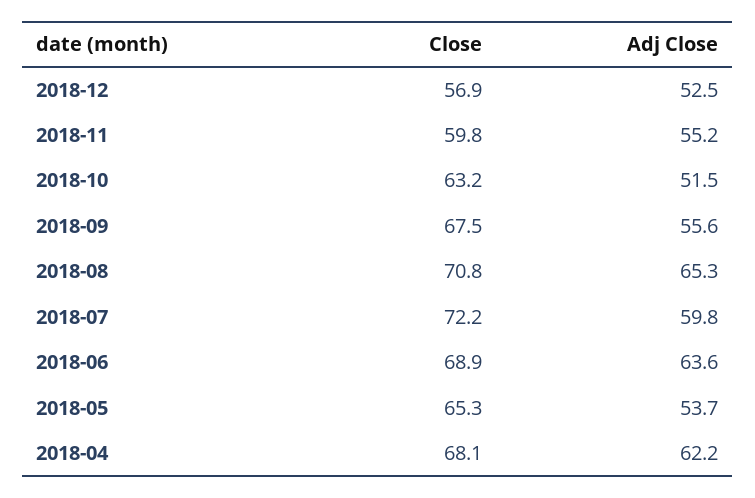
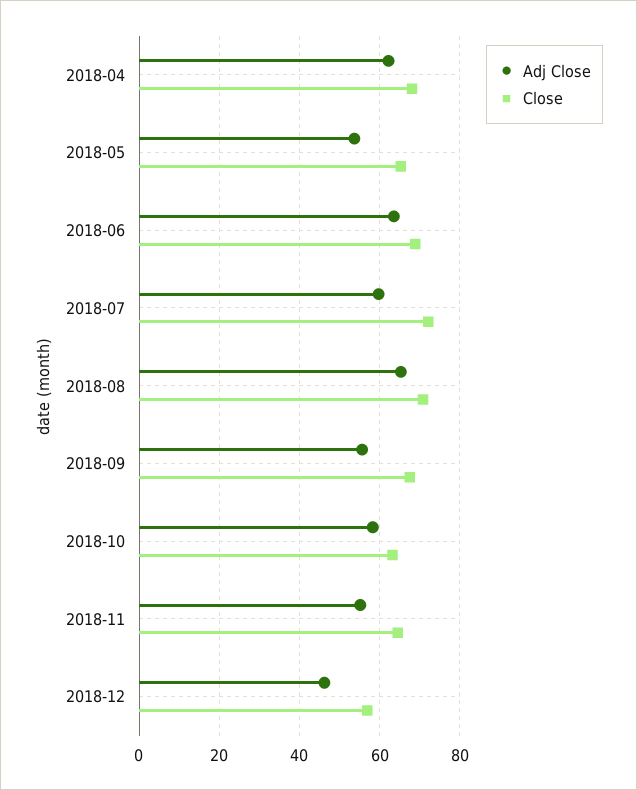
  {
    "Close": {
      "2018-12": 56.9,
-     "2018-11": 59.8,
+     "2018-11": 64,
      "2018-10": 63.2,
      "2018-09": 67.5,
      "2018-08": 70.8,
      "2018-07": 72.2,
      "2018-06": 68.9,
      "2018-05": 65.3,
      "2018-04": 68.1
    },
    "Adj Close": {
-     "2018-12": 52.5,
+     "2018-12": 46,
      "2018-11": 55.2,
-     "2018-10": 51.5,
+     "2018-10": 58,
      "2018-09": 55.6,
      "2018-08": 65.3,
      "2018-07": 59.8,
      "2018-06": 63.6,
      "2018-05": 53.7,
      "2018-04": 62.2
    }
  }

